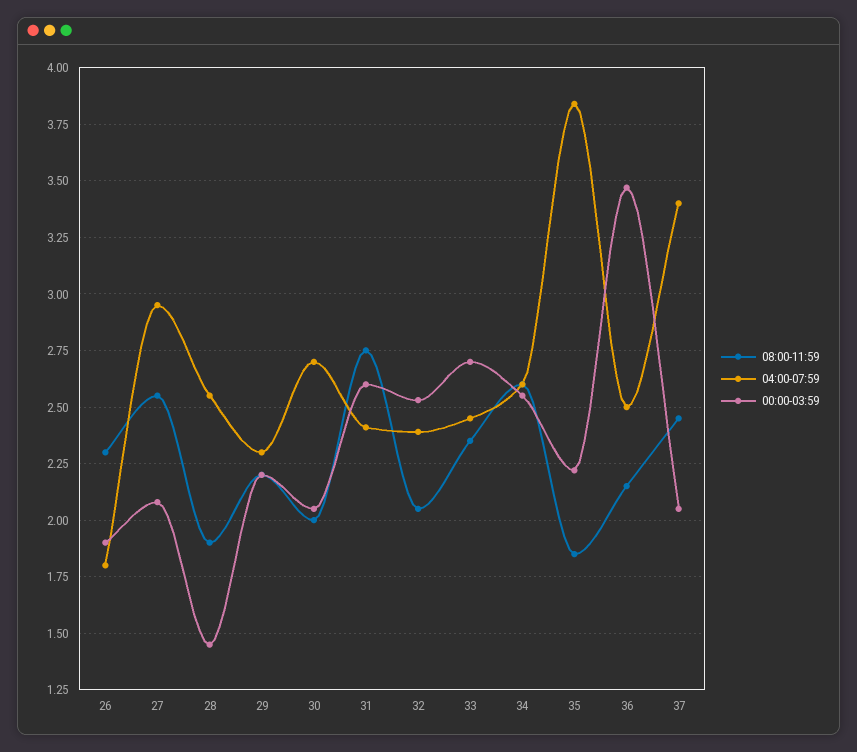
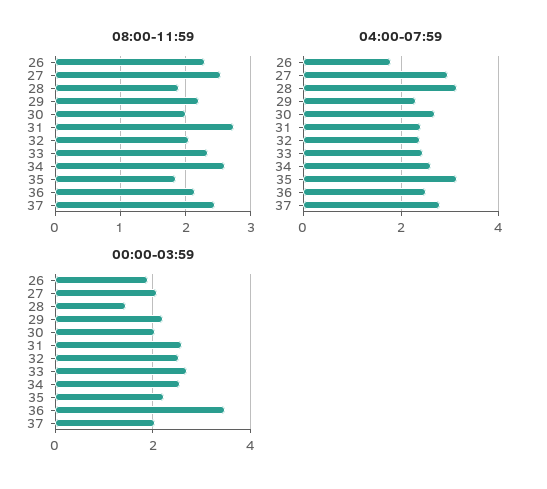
  {
    "08:00-11:59": {
      "26": 2.3,
      "27": 2.55,
      "28": 1.9,
      "29": 2.2,
      "30": 2,
      "31": 2.75,
      "32": 2.05,
      "33": 2.35,
      "34": 2.6,
      "35": 1.85,
      "36": 2.15,
      "37": 2.45
    },
    "04:00-07:59": {
      "26": 1.8,
      "27": 2.95,
-     "28": 2.55,
+     "28": 3.2,
      "29": 2.3,
      "30": 2.7,
      "31": 2.4,
      "32": 2.4,
      "33": 2.45,
      "34": 2.6,
-     "35": 3.85,
+     "35": 3.2,
      "36": 2.5,
-     "37": 3.4
+     "37": 2.8
    },
    "00:00-03:59": {
      "26": 1.9,
      "27": 2.1,
      "28": 1.45,
      "29": 2.2,
      "30": 2.05,
      "31": 2.6,
      "32": 2.55,
      "33": 2.7,
      "34": 2.55,
      "35": 2.2,
      "36": 3.45,
      "37": 2.05
    }
  }

